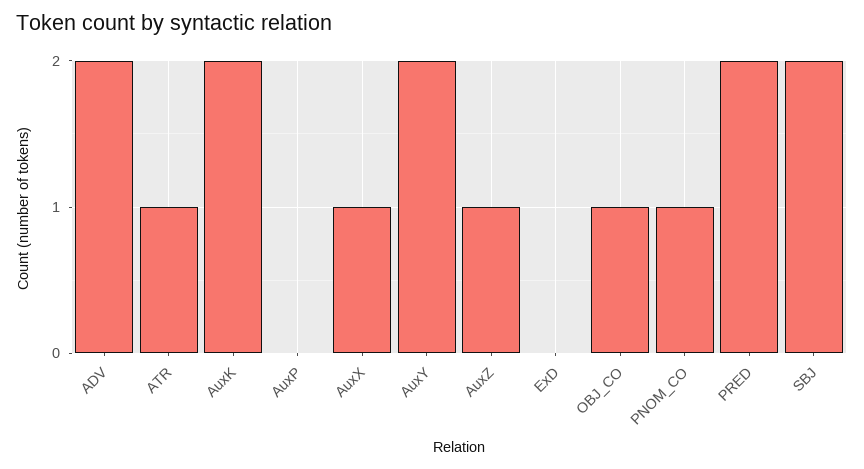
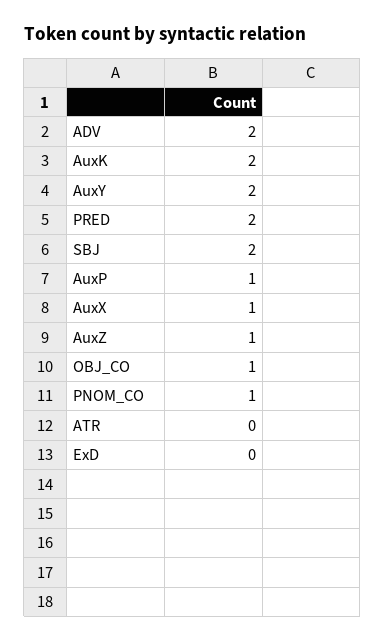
  {
    "ADV": 2,
-   "ATR": 1,
+   "ATR": 0,
    "AuxK": 2,
-   "AuxP": 0,
+   "AuxP": 1,
    "AuxX": 1,
    "AuxY": 2,
    "AuxZ": 1,
    "ExD": 0,
    "OBJ_CO": 1,
    "PNOM_CO": 1,
    "PRED": 2,
    "SBJ": 2
  }

